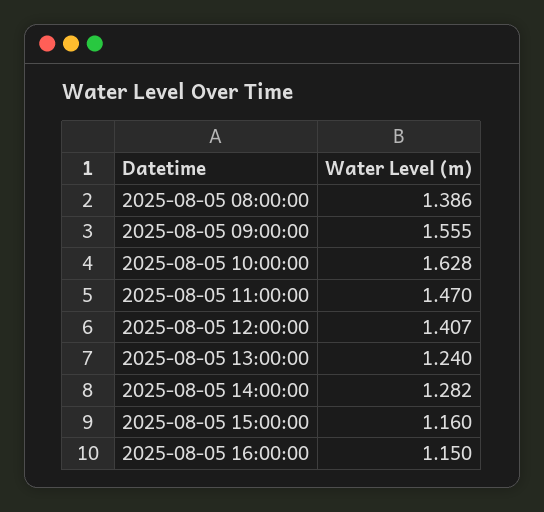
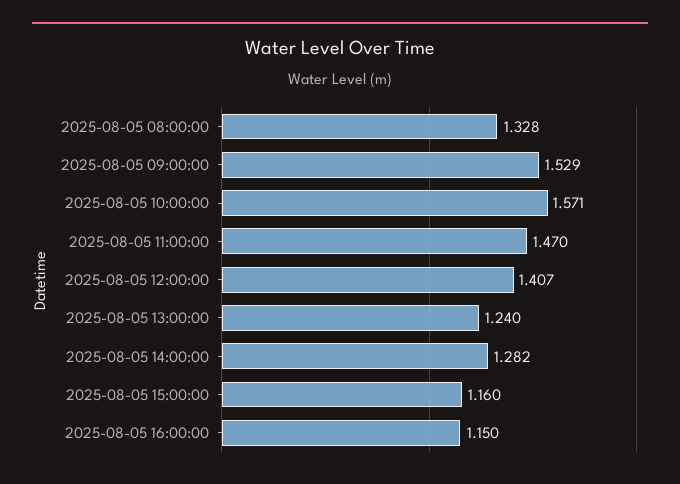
  {
-   "2025-08-05 08:00:00": 1.386,
+   "2025-08-05 08:00:00": 1.328,
-   "2025-08-05 09:00:00": 1.555,
+   "2025-08-05 09:00:00": 1.529,
-   "2025-08-05 10:00:00": 1.628,
+   "2025-08-05 10:00:00": 1.571,
    "2025-08-05 11:00:00": 1.47,
    "2025-08-05 12:00:00": 1.407,
    "2025-08-05 13:00:00": 1.24,
    "2025-08-05 14:00:00": 1.282,
    "2025-08-05 15:00:00": 1.16,
    "2025-08-05 16:00:00": 1.15
  }

